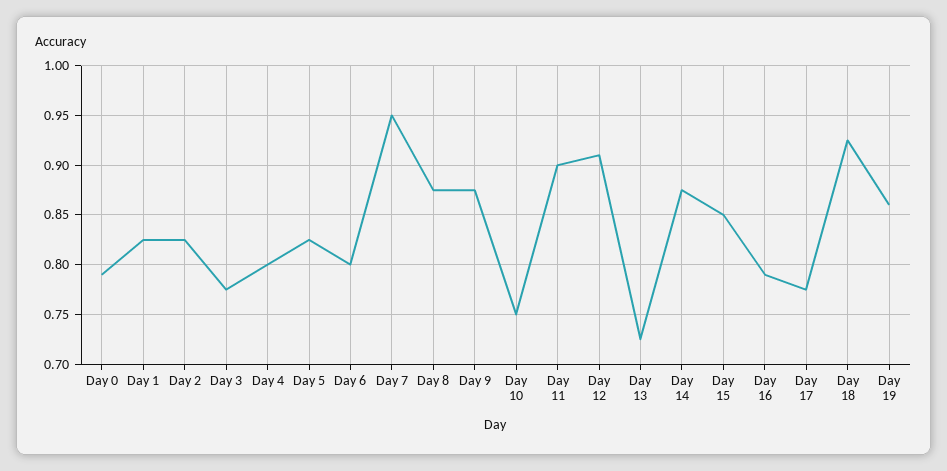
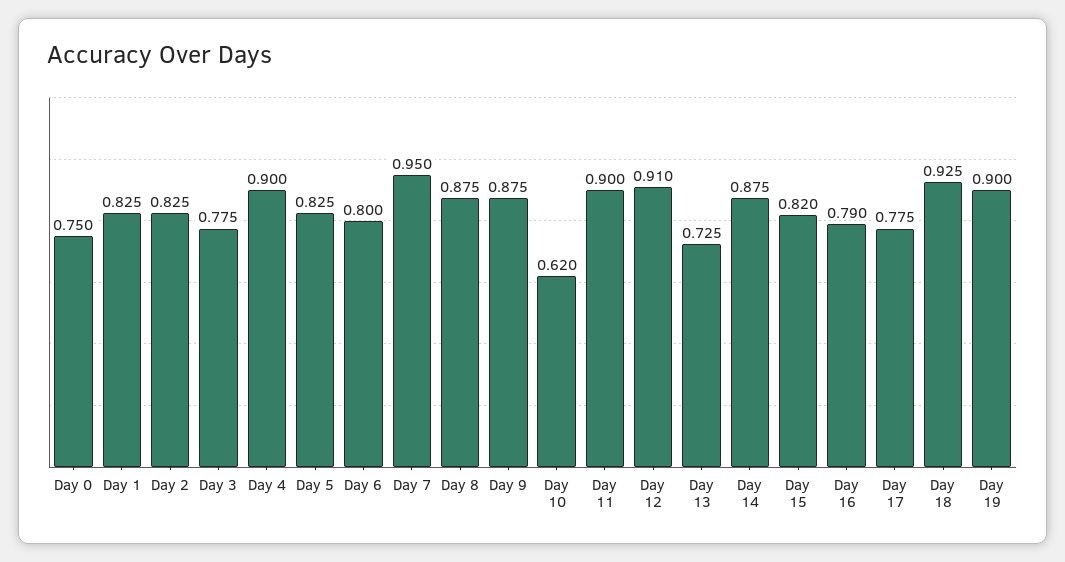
  {
-   "Day 0": 0.79,
+   "Day 0": 0.75,
    "Day 1": 0.825,
    "Day 2": 0.825,
    "Day 3": 0.775,
-   "Day 4": 0.8,
+   "Day 4": 0.9,
    "Day 5": 0.825,
    "Day 6": 0.8,
    "Day 7": 0.95,
    "Day 8": 0.875,
    "Day 9": 0.875,
-   "Day 10": 0.75,
+   "Day 10": 0.62,
    "Day 11": 0.9,
    "Day 12": 0.91,
    "Day 13": 0.725,
    "Day 14": 0.875,
-   "Day 15": 0.85,
+   "Day 15": 0.82,
    "Day 16": 0.79,
    "Day 17": 0.775,
    "Day 18": 0.925,
-   "Day 19": 0.86
+   "Day 19": 0.9
  }

